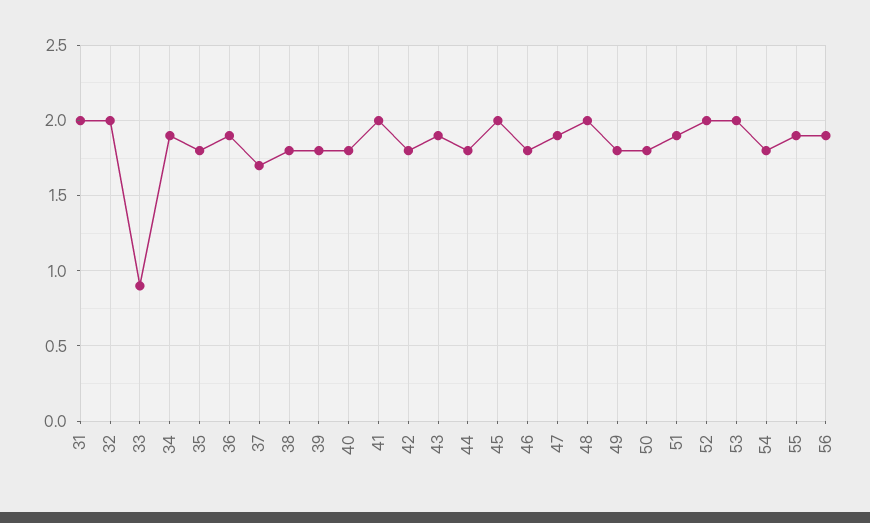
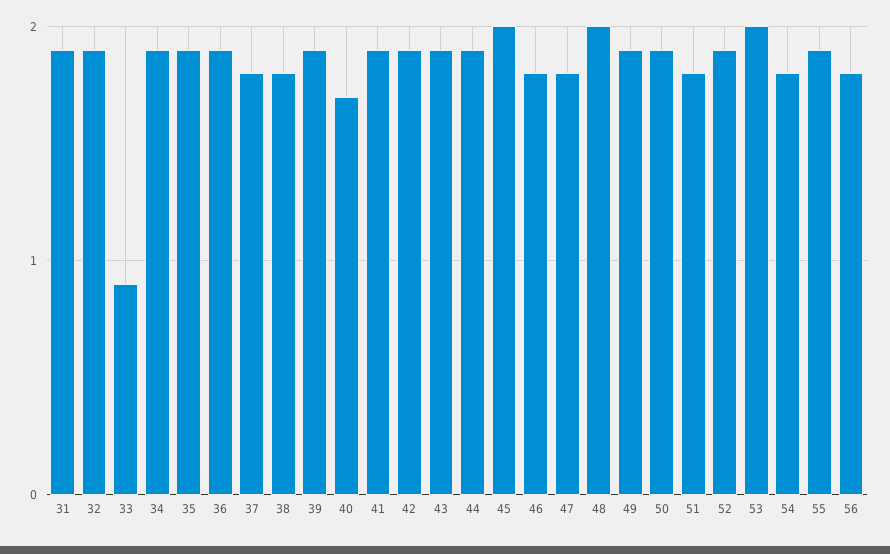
  {
-   "31": 2,
+   "31": 1.9,
-   "32": 2,
+   "32": 1.9,
    "33": 0.9,
    "34": 1.9,
-   "35": 1.8,
+   "35": 1.9,
    "36": 1.9,
-   "37": 1.7,
+   "37": 1.8,
    "38": 1.8,
-   "39": 1.8,
+   "39": 1.9,
-   "40": 1.8,
+   "40": 1.7,
-   "41": 2,
+   "41": 1.9,
-   "42": 1.8,
+   "42": 1.9,
    "43": 1.9,
-   "44": 1.8,
+   "44": 1.9,
    "45": 2,
    "46": 1.8,
-   "47": 1.9,
+   "47": 1.8,
    "48": 2,
-   "49": 1.8,
+   "49": 1.9,
-   "50": 1.8,
+   "50": 1.9,
-   "51": 1.9,
+   "51": 1.8,
-   "52": 2,
+   "52": 1.9,
    "53": 2,
    "54": 1.8,
    "55": 1.9,
-   "56": 1.9
+   "56": 1.8
  }

